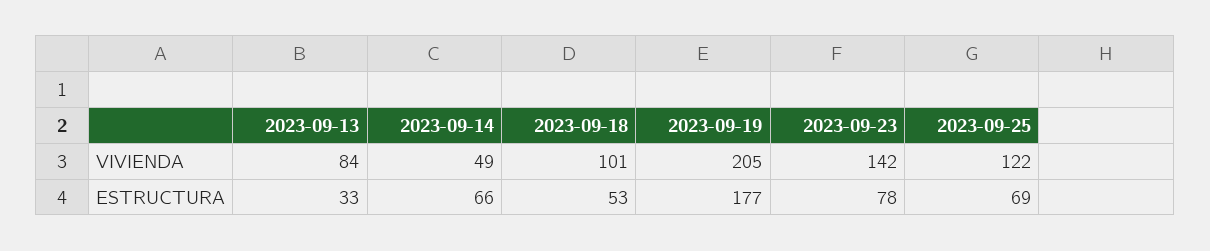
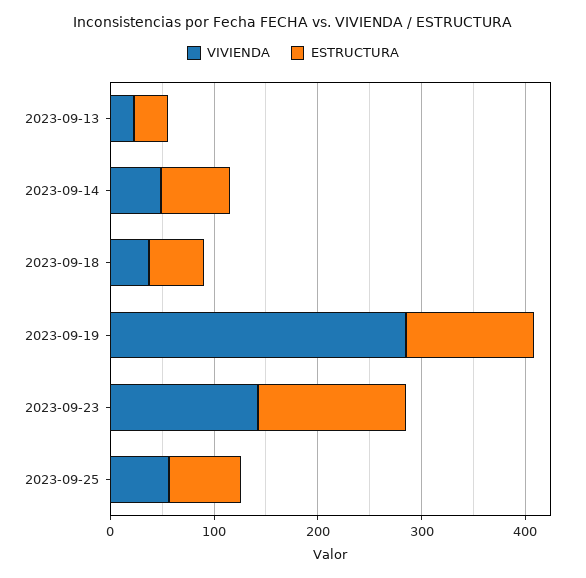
  {
    "VIVIENDA": {
-     "2023-09-13": 84,
+     "2023-09-13": 20,
      "2023-09-14": 49,
-     "2023-09-18": 101,
+     "2023-09-18": 40,
-     "2023-09-19": 205,
+     "2023-09-19": 280,
      "2023-09-23": 142,
-     "2023-09-25": 122
+     "2023-09-25": 60
    },
    "ESTRUCTURA": {
      "2023-09-13": 33,
      "2023-09-14": 66,
      "2023-09-18": 53,
-     "2023-09-19": 177,
+     "2023-09-19": 120,
-     "2023-09-23": 78,
+     "2023-09-23": 140,
      "2023-09-25": 69
    }
  }

